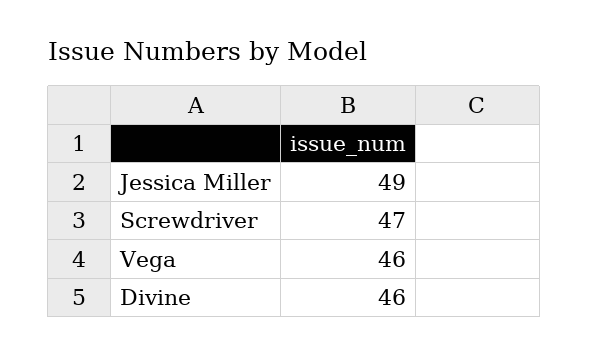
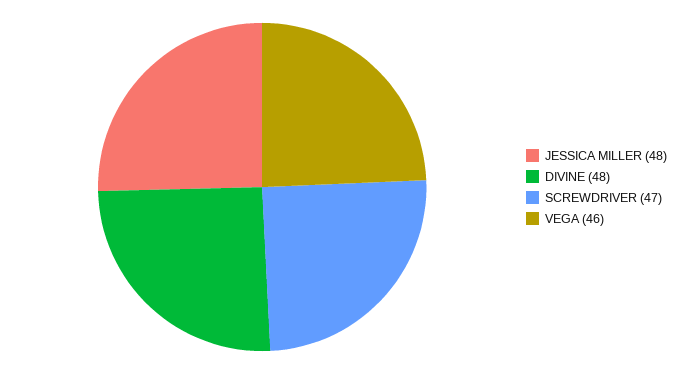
  {
-   "Jessica Miller": 49,
+   "Jessica Miller": 48,
    "Screwdriver": 47,
    "Vega": 46,
-   "Divine": 46
+   "Divine": 48
  }

